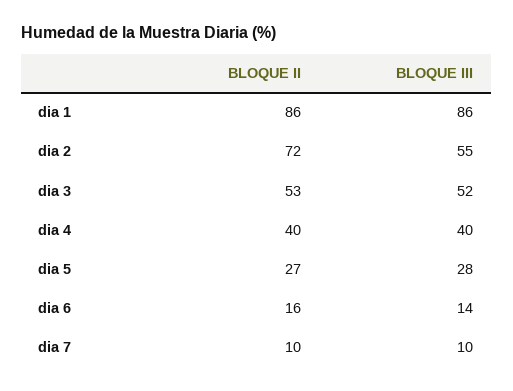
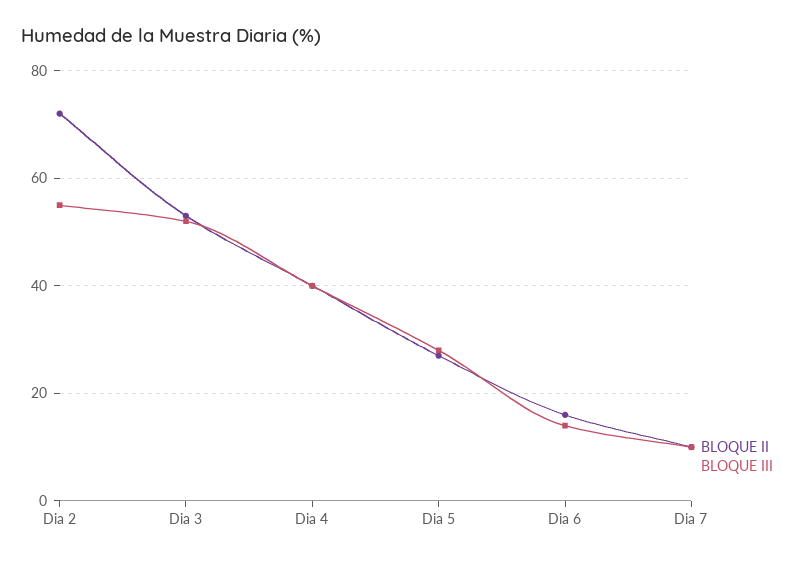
  {
    "BLOQUE II": {
-     "dia 1": 86,
      "dia 2": 72,
      "dia 3": 53,
      "dia 4": 40,
      "dia 5": 27,
      "dia 6": 16,
      "dia 7": 10
    },
    "BLOQUE III": {
-     "dia 1": 86,
      "dia 2": 55,
      "dia 3": 52,
      "dia 4": 40,
      "dia 5": 28,
      "dia 6": 14,
      "dia 7": 10
    }
  }

